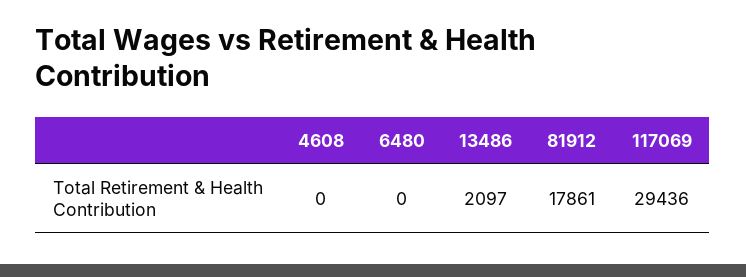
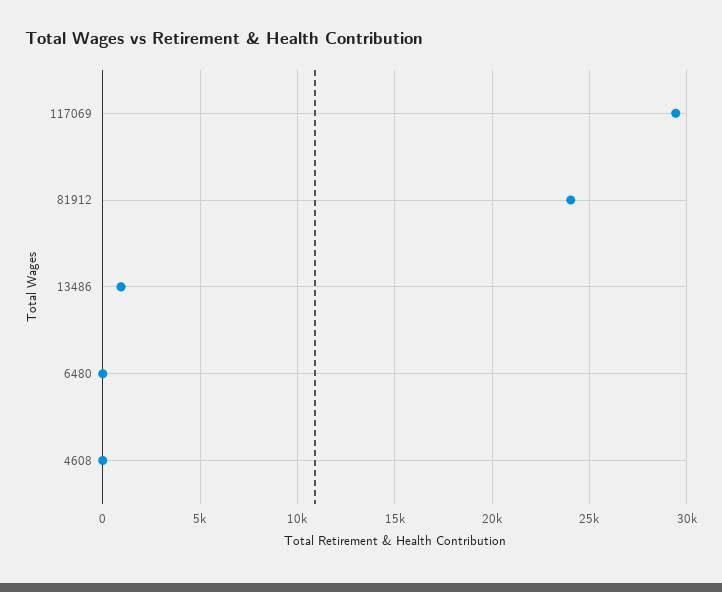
  {
    "4608": 0,
    "6480": 0,
-   "13486": 2097,
+   "13486": 1000,
-   "81912": 17861,
+   "81912": 24000,
    "117069": 29436
  }

